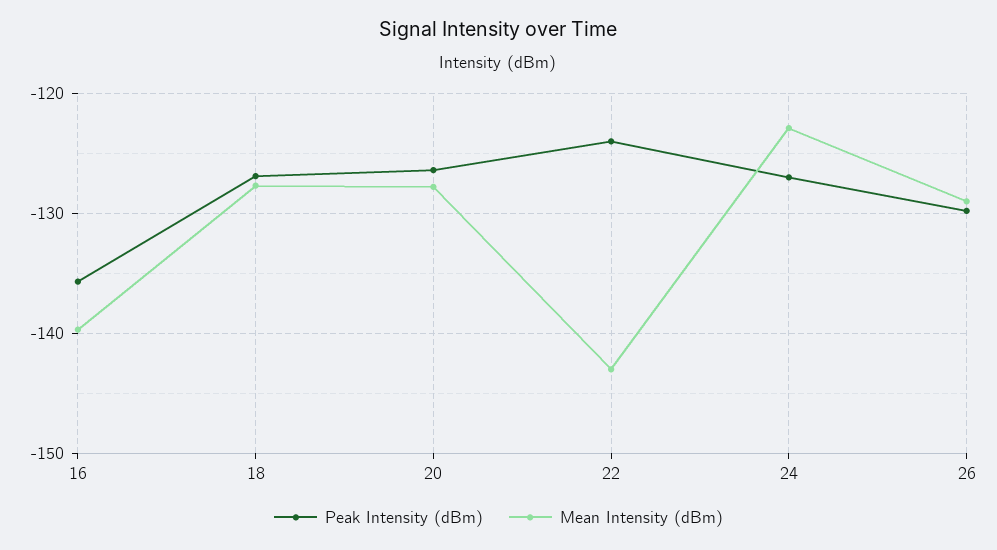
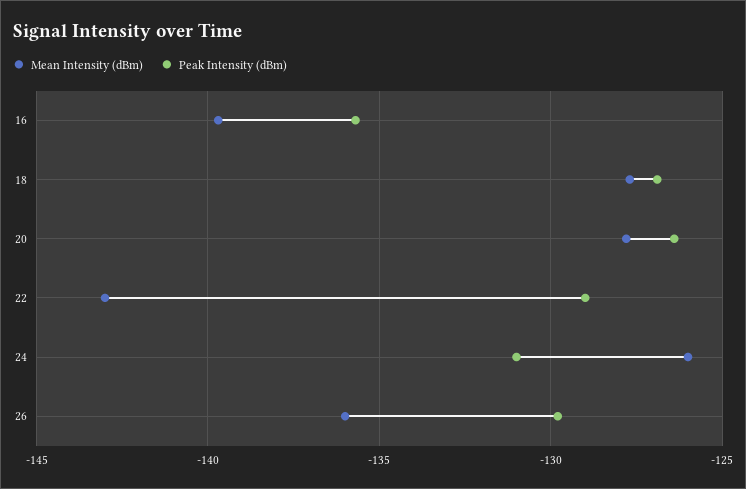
  {
    "Peak Intensity (dBm)": {
      "16": -135.5,
      "18": -127,
      "20": -126.5,
-     "22": -124,
+     "22": -129,
-     "24": -127,
+     "24": -131,
      "26": -130
    },
    "Mean Intensity (dBm)": {
      "16": -139.5,
      "18": -127.5,
      "20": -128,
      "22": -143,
-     "24": -123,
+     "24": -126,
-     "26": -129
+     "26": -136
    }
  }

